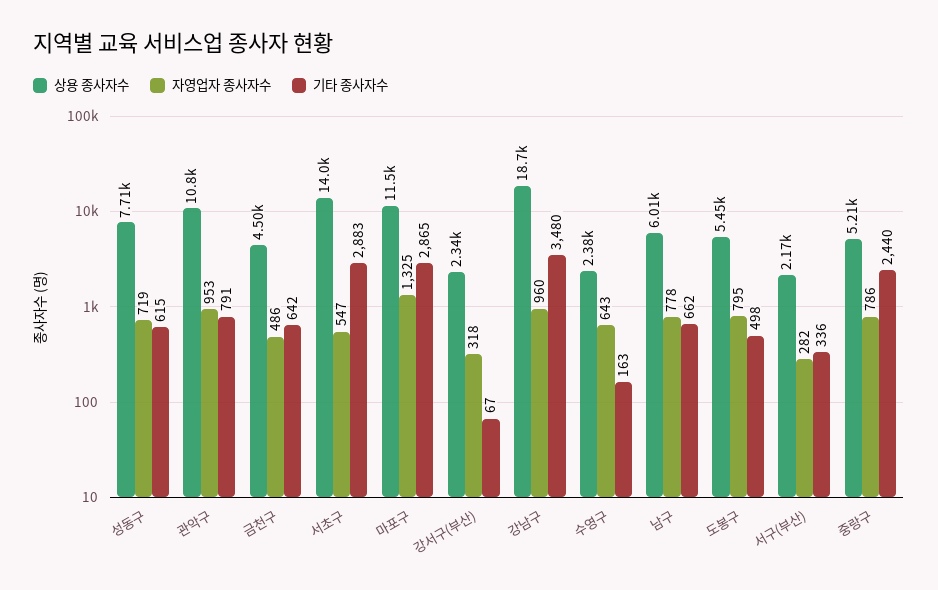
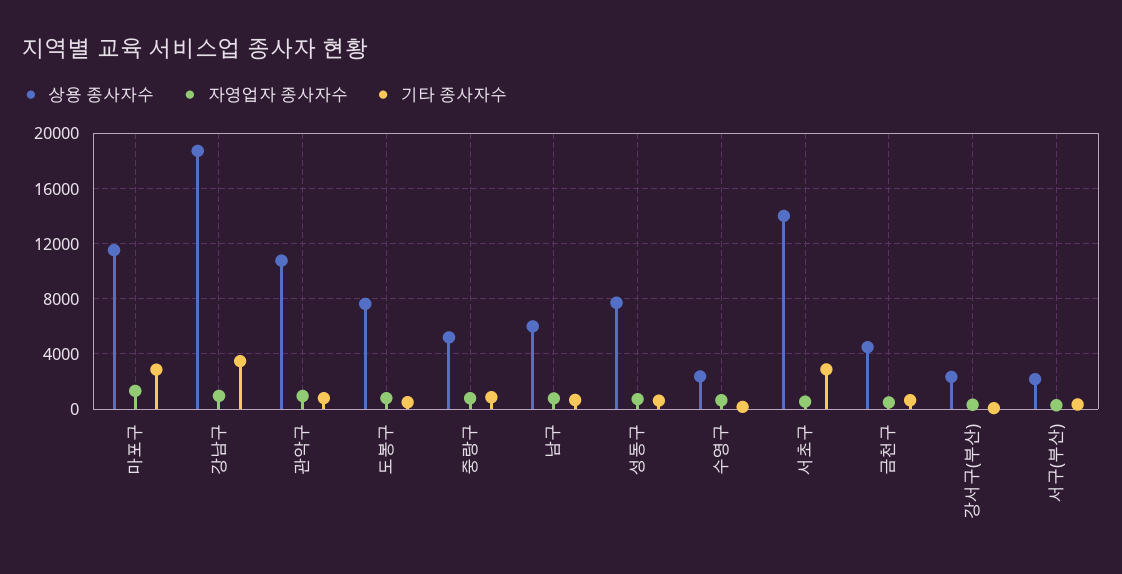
  {
    "상용 종사자수": {
      "성동구": 7710,
      "관악구": 10800,
      "금천구": 4500,
      "서초구": 14000,
      "마포구": 11500,
      "강서구(부산)": 2340,
      "강남구": 18700,
      "수영구": 2380,
      "남구": 6010,
-     "도봉구": 5450,
+     "도봉구": 7500,
      "서구(부산)": 2170,
      "중랑구": 5210
    },
    "자영업자 종사자수": {
      "성동구": 719,
      "관악구": 953,
      "금천구": 486,
      "서초구": 547,
      "마포구": 1325,
      "강서구(부산)": 318,
      "강남구": 960,
      "수영구": 643,
      "남구": 778,
      "도봉구": 795,
      "서구(부산)": 282,
      "중랑구": 786
    },
    "기타 종사자수": {
      "성동구": 615,
      "관악구": 791,
      "금천구": 642,
      "서초구": 2883,
      "마포구": 2865,
      "강서구(부산)": 67,
      "강남구": 3480,
      "수영구": 163,
      "남구": 662,
      "도봉구": 498,
      "서구(부산)": 336,
-     "중랑구": 2440
+     "중랑구": 1000
    }
  }

